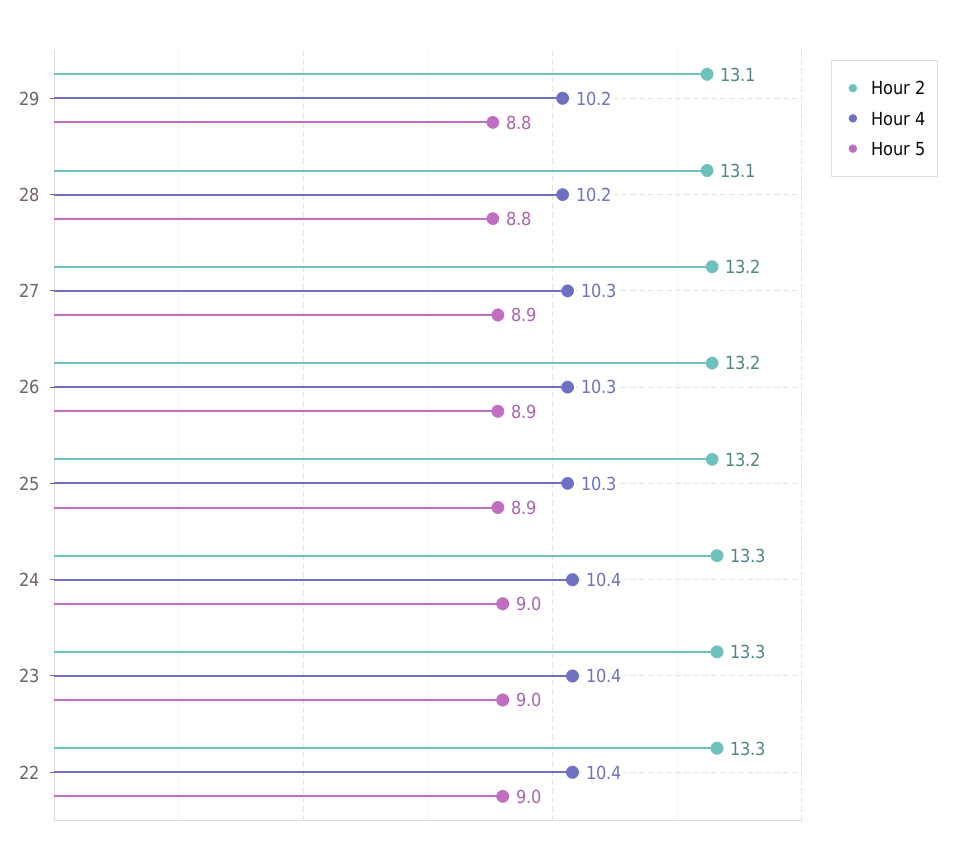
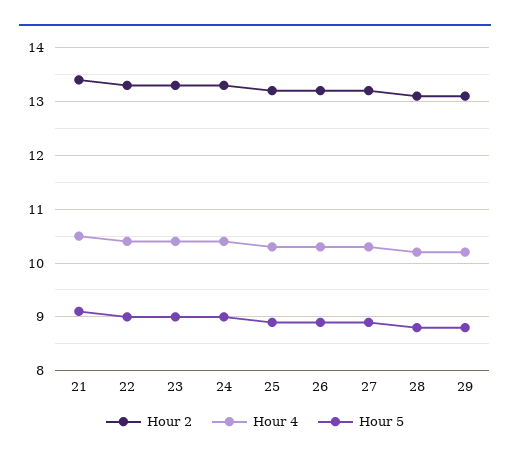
  {
    "Hour 2": {
      "29": 13.1,
      "28": 13.1,
      "27": 13.2,
      "26": 13.2,
      "25": 13.2,
      "24": 13.3,
      "23": 13.3,
-     "22": 13.3
+     "22": 13.3,
+     "21": 13.5
    },
    "Hour 4": {
      "29": 10.2,
      "28": 10.2,
      "27": 10.3,
      "26": 10.3,
      "25": 10.3,
      "24": 10.4,
      "23": 10.4,
-     "22": 10.4
+     "22": 10.4,
+     "21": 10.5
    },
    "Hour 5": {
      "29": 8.8,
      "28": 8.8,
      "27": 8.9,
      "26": 8.9,
      "25": 8.9,
      "24": 9,
      "23": 9,
-     "22": 9
+     "22": 9,
+     "21": 9
    }
  }

